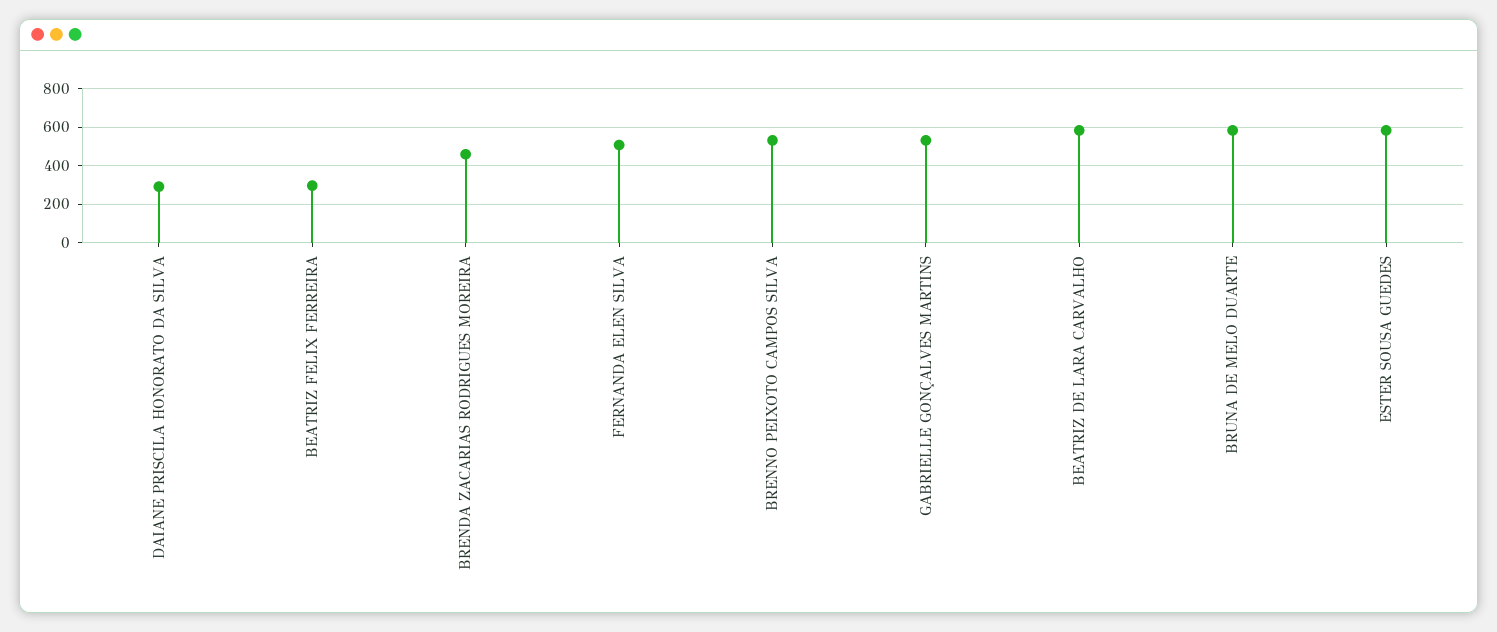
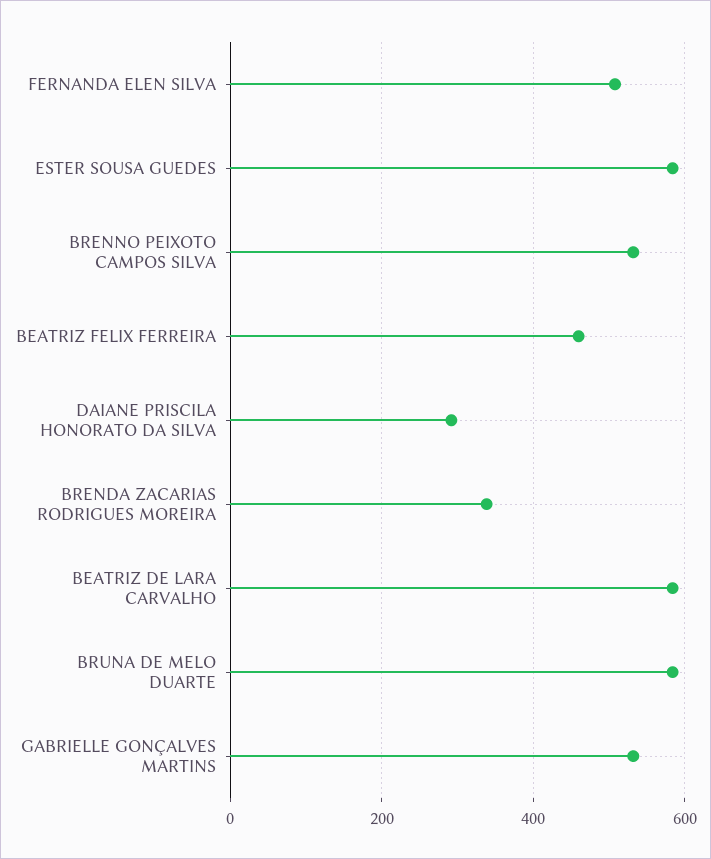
  {
    "DAIANE PRISCILA HONORATO DA SILVA": 300,
-   "BEATRIZ FELIX FERREIRA": 300,
+   "BEATRIZ FELIX FERREIRA": 460,
-   "BRENDA ZACARIAS RODRIGUES MOREIRA": 450,
+   "BRENDA ZACARIAS RODRIGUES MOREIRA": 340,
    "FERNANDA ELEN SILVA": 500,
    "BRENNO PEIXOTO CAMPOS SILVA": 540,
    "GABRIELLE GONÇALVES MARTINS": 540,
    "BEATRIZ DE LARA CARVALHO": 580,
    "BRUNA DE MELO DUARTE": 580,
    "ESTER SOUSA GUEDES": 580
  }

